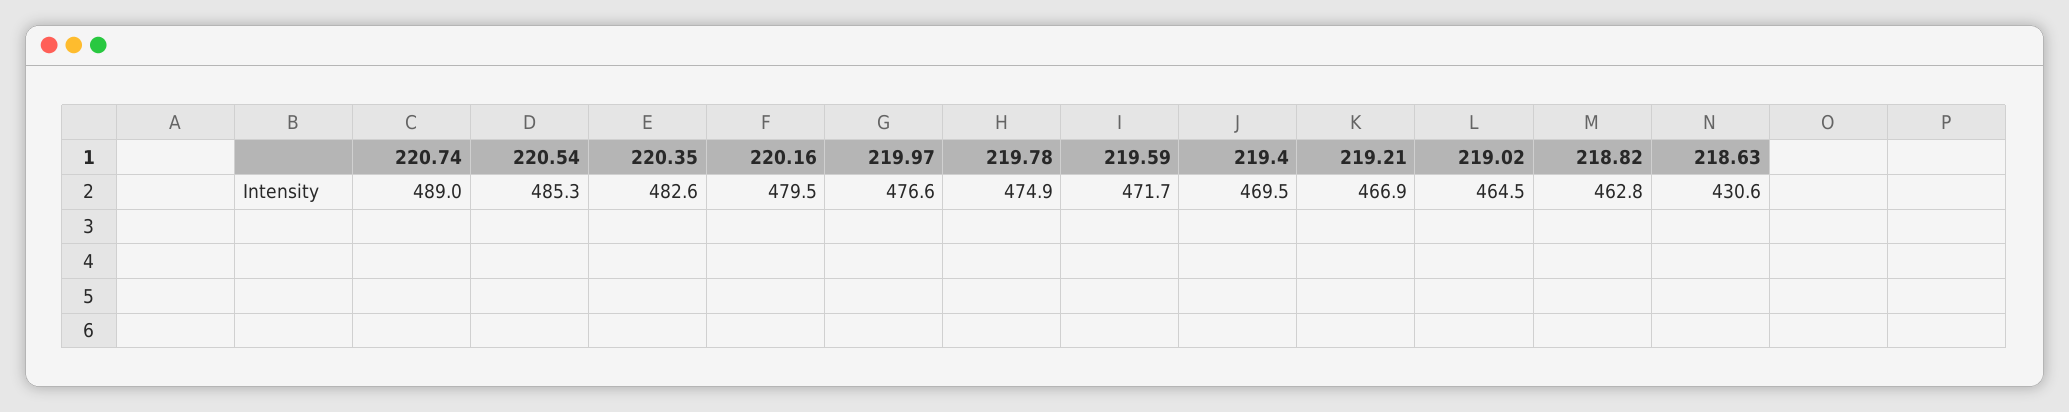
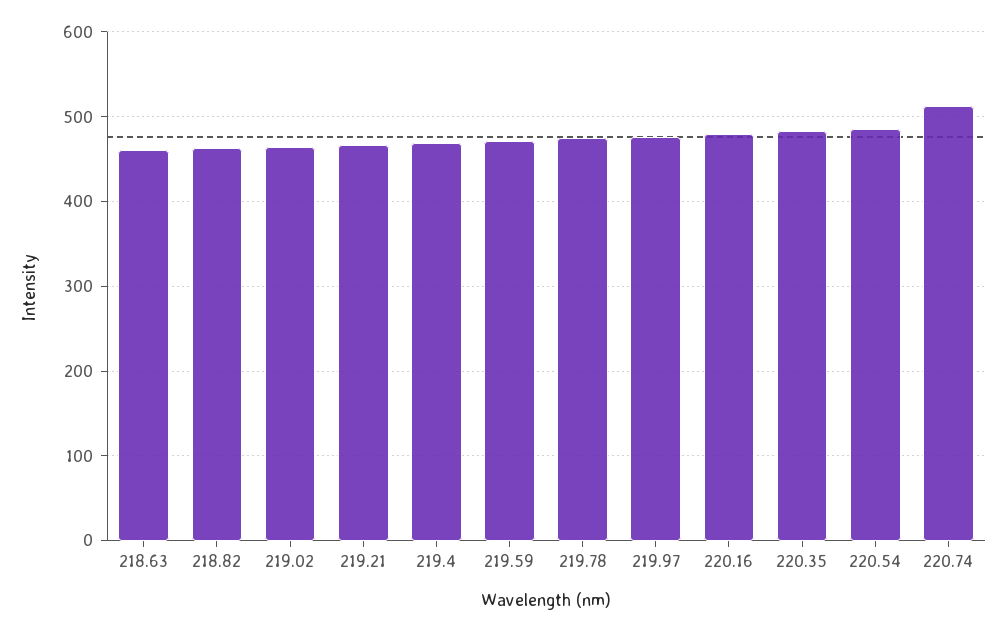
  {
-   "220.74": 489,
+   "220.74": 510,
    "220.54": 485.3,
    "220.35": 482.6,
    "220.16": 479.5,
    "219.97": 476.6,
    "219.78": 474.9,
    "219.59": 471.7,
    "219.4": 469.5,
    "219.21": 466.9,
    "219.02": 464.5,
    "218.82": 462.8,
-   "218.63": 430.6
+   "218.63": 460
  }

